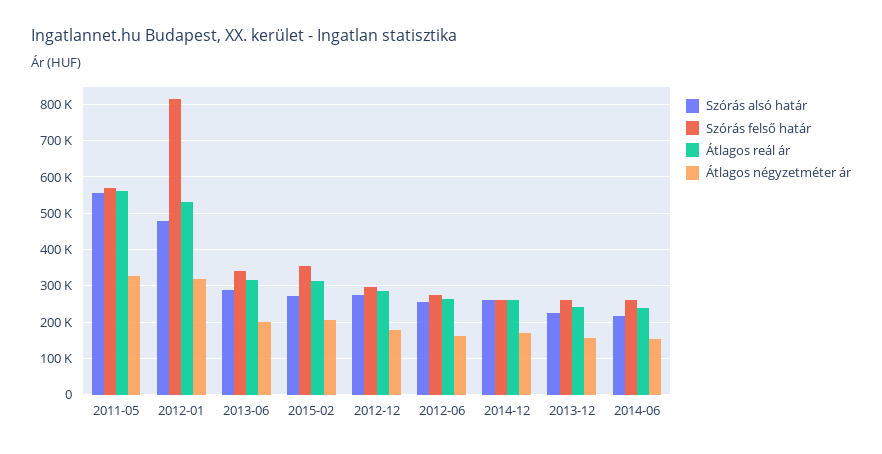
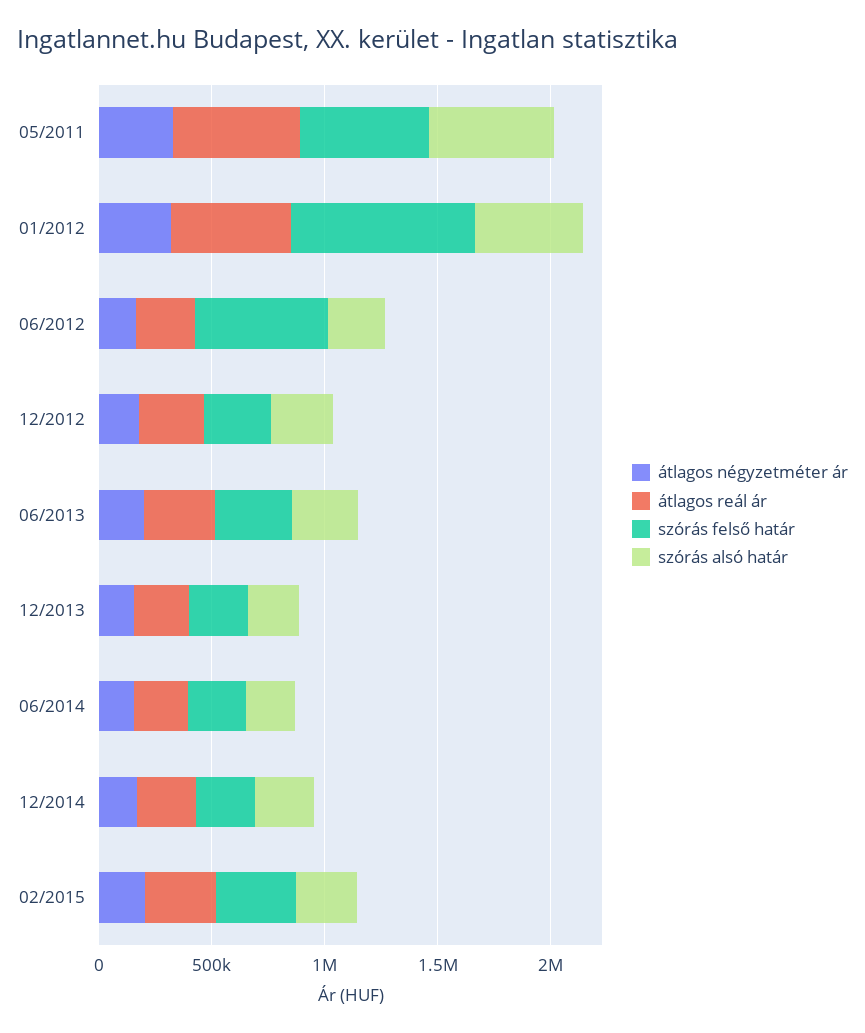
  {
    "Szórás alsó határ": {
      "2011-05": 560000,
      "2012-01": 480000,
      "2013-06": 280000,
      "2015-02": 280000,
      "2012-12": 280000,
      "2012-06": 260000,
      "2014-12": 260000,
      "2013-12": 220000,
      "2014-06": 220000
    },
    "Szórás felső határ": {
      "2011-05": 560000,
      "2012-01": 820000,
      "2013-06": 340000,
      "2015-02": 360000,
      "2012-12": 300000,
-     "2012-06": 280000,
+     "2012-06": 600000,
      "2014-12": 260000,
      "2013-12": 260000,
      "2014-06": 260000
    },
    "Átlagos reál ár": {
      "2011-05": 560000,
      "2012-01": 520000,
      "2013-06": 320000,
      "2015-02": 320000,
      "2012-12": 280000,
      "2012-06": 260000,
      "2014-12": 260000,
      "2013-12": 240000,
      "2014-06": 240000
    },
    "Átlagos négyzetméter ár": {
      "2011-05": 320000,
      "2012-01": 320000,
      "2013-06": 200000,
      "2015-02": 200000,
      "2012-12": 180000,
      "2012-06": 160000,
      "2014-12": 160000,
      "2013-12": 160000,
      "2014-06": 160000
    }
  }

